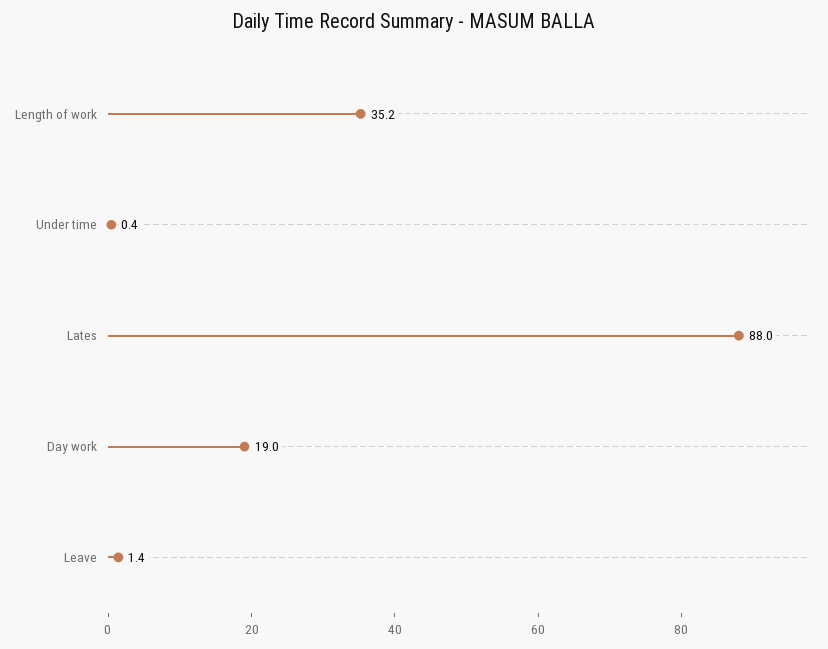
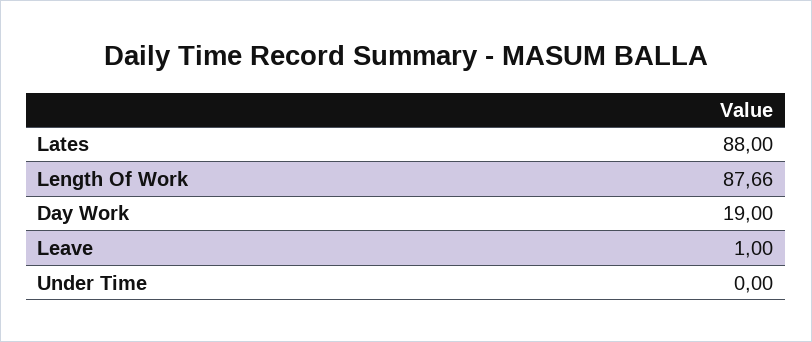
  {
-   "Length of work": 35.2,
+   "Length of work": 87.66,
-   "Under time": 0.4,
+   "Under time": 0,
    "Lates": 88,
    "Day work": 19,
-   "Leave": 1.4
+   "Leave": 1
  }

